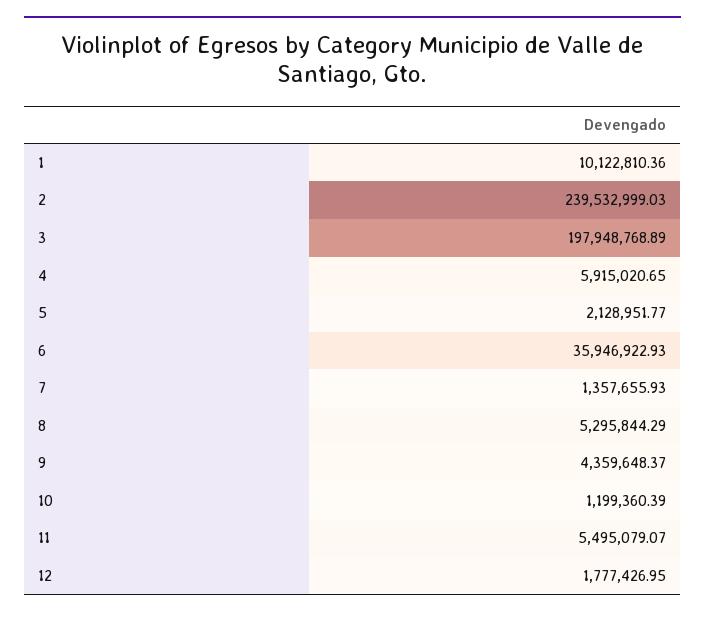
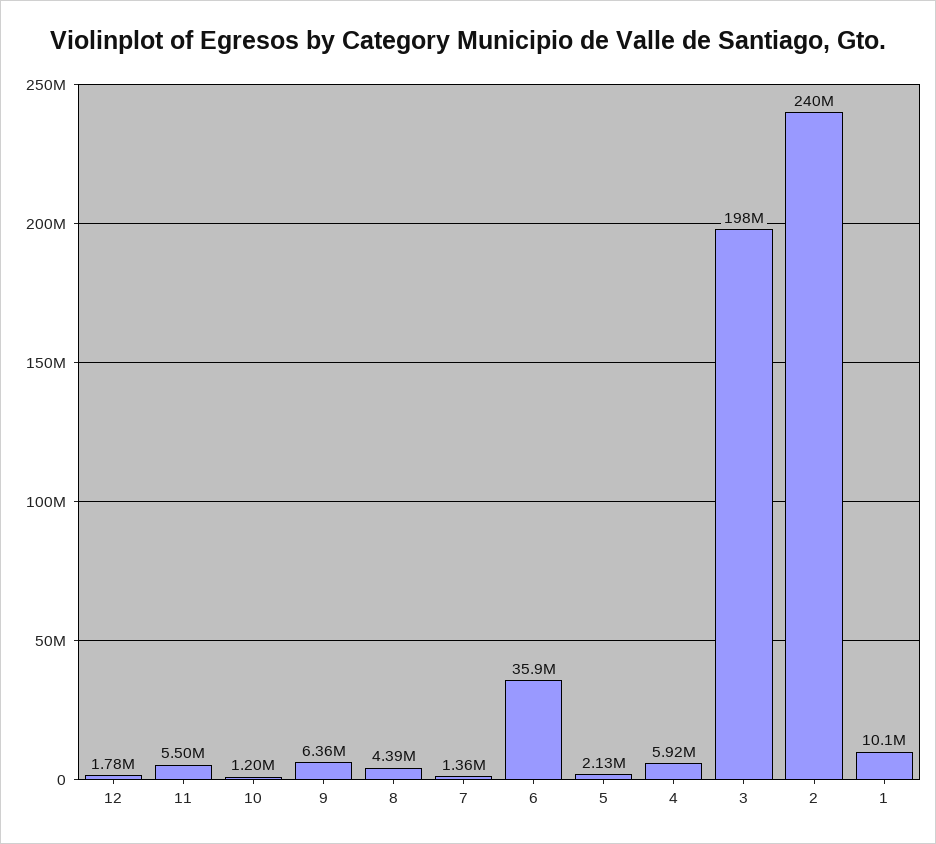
  {
    "1": 10122810.36,
    "2": 239532999.03,
    "3": 197948768.89,
    "4": 5915020.65,
    "5": 2128951.77,
    "6": 35946922.93,
    "7": 1357655.93,
-   "8": 5295844.29,
+   "8": 4390000,
-   "9": 4359648.37,
+   "9": 6360000,
    "10": 1199360.39,
    "11": 5495079.07,
    "12": 1777426.95
  }

